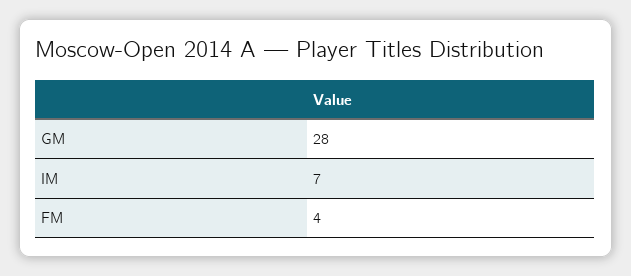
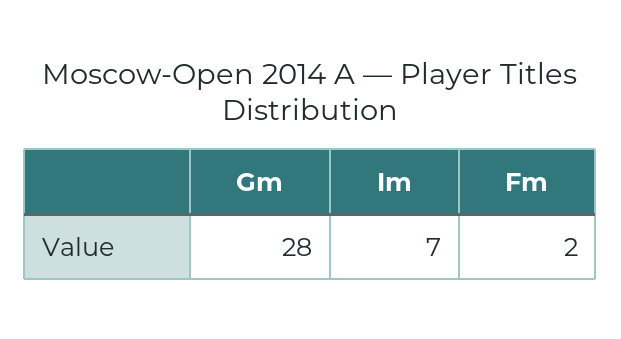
  {
    "GM": 28,
    "IM": 7,
-   "FM": 4
+   "FM": 2
  }

